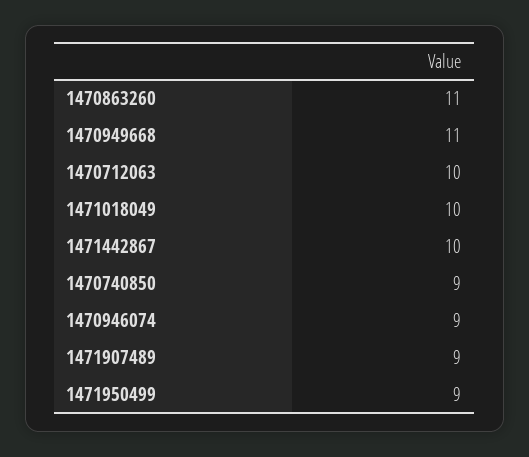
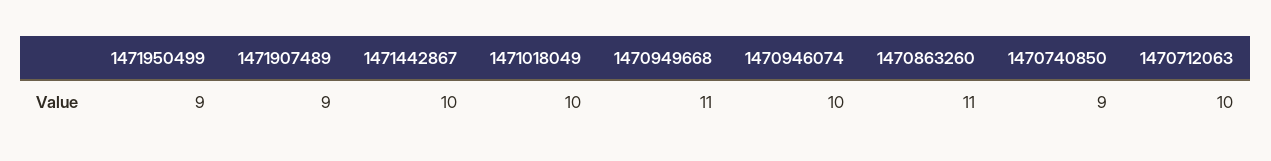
  {
    "1470863260": 11,
    "1470949668": 11,
    "1470712063": 10,
    "1471018049": 10,
    "1471442867": 10,
    "1470740850": 9,
-   "1470946074": 9,
+   "1470946074": 10,
    "1471907489": 9,
    "1471950499": 9
  }

